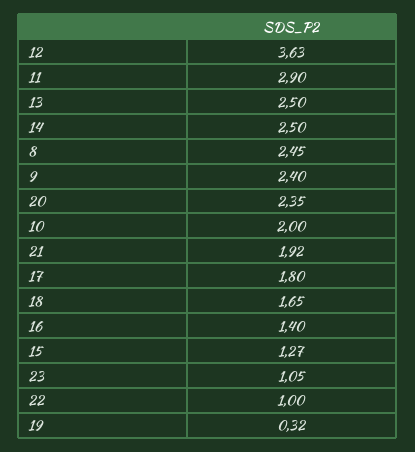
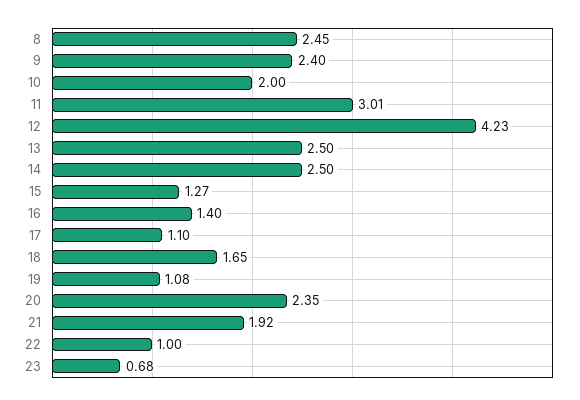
  {
-   "12": 3.63,
+   "12": 4.23,
-   "11": 2.9,
+   "11": 3.01,
    "13": 2.5,
    "14": 2.5,
    "8": 2.45,
    "9": 2.4,
    "20": 2.35,
    "10": 2,
    "21": 1.92,
-   "17": 1.8,
+   "17": 1.1,
    "18": 1.65,
    "16": 1.4,
    "15": 1.27,
-   "23": 1.05,
+   "23": 0.68,
    "22": 1,
-   "19": 0.32
+   "19": 1.08
  }

